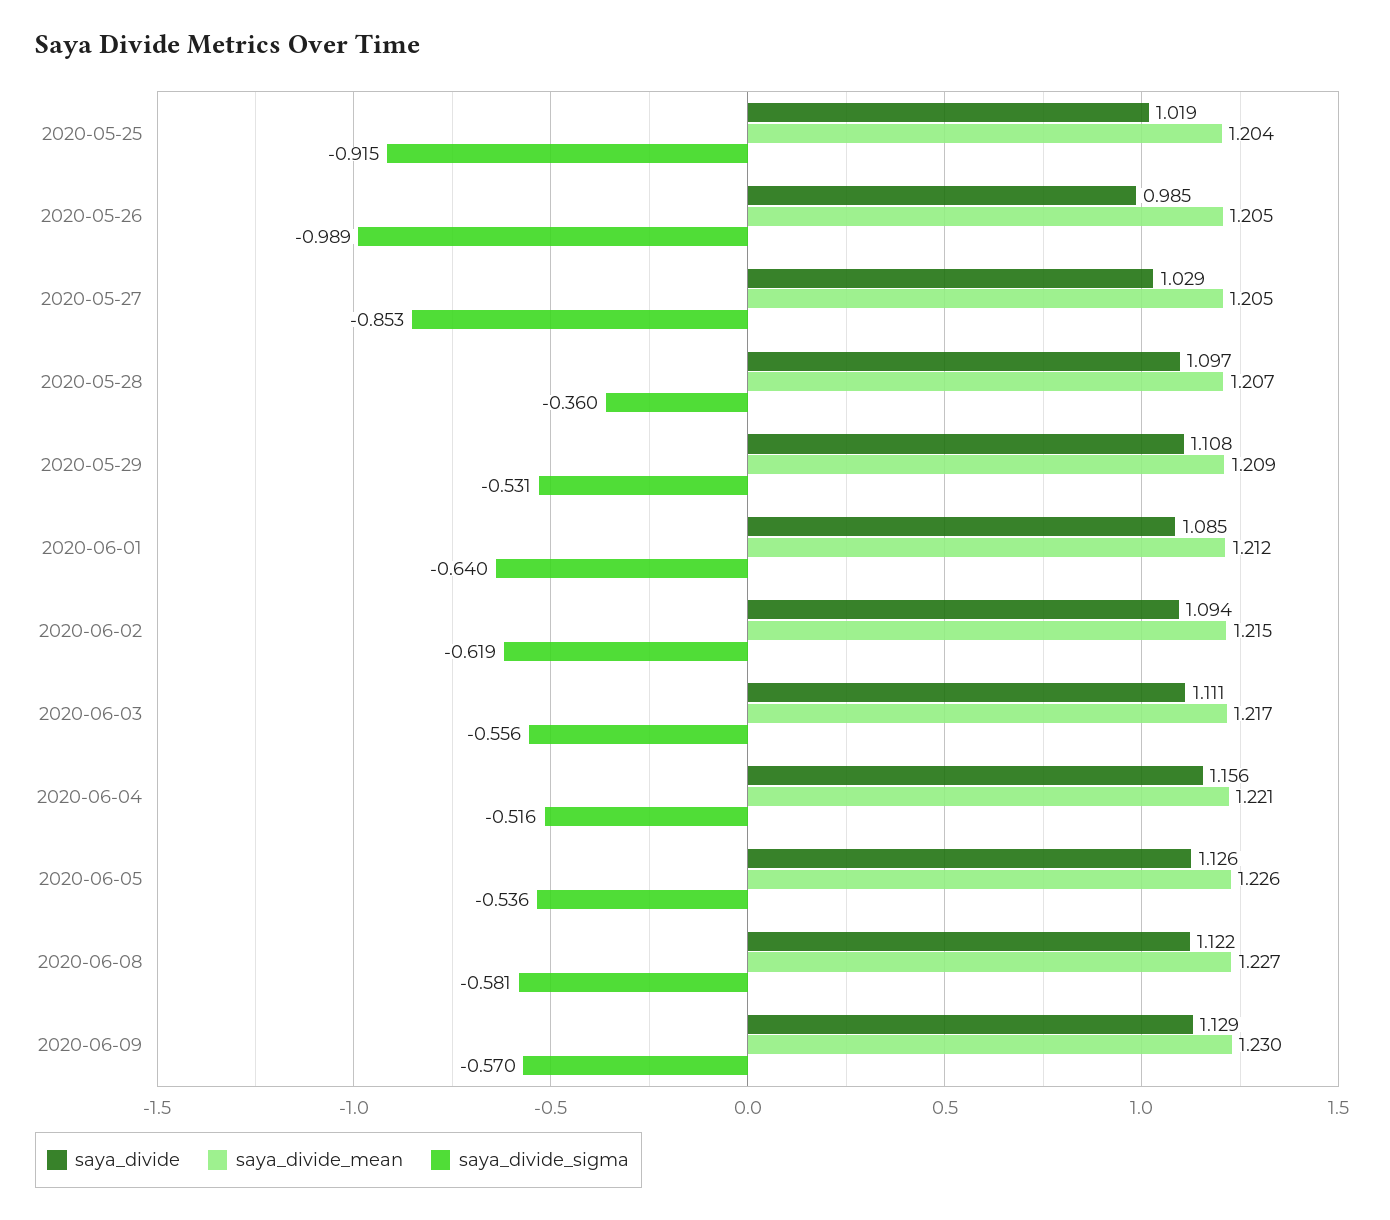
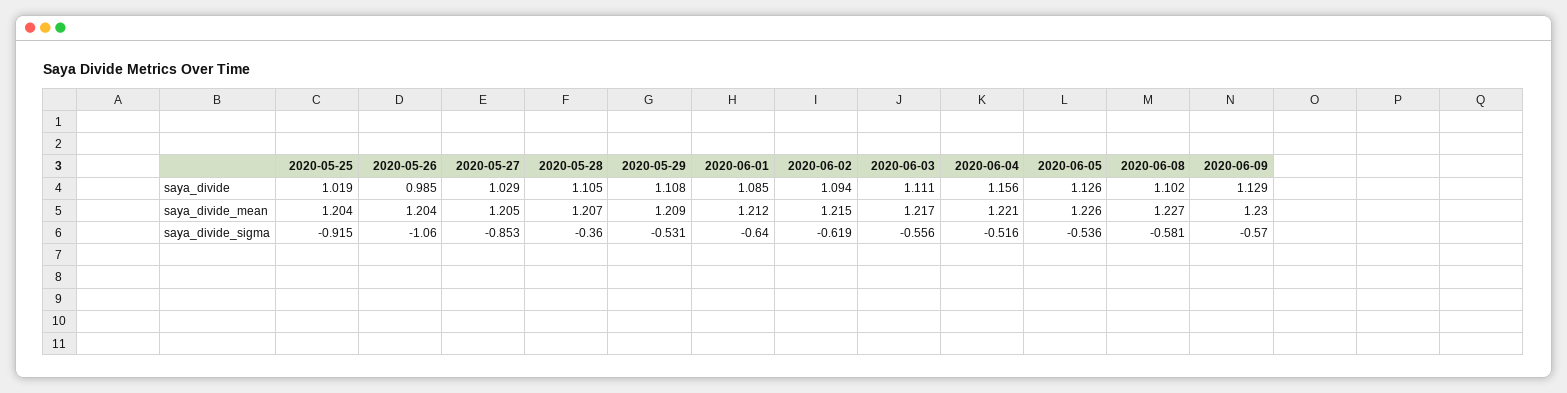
  {
    "saya_divide": {
      "2020-05-25": 1.019,
      "2020-05-26": 0.985,
      "2020-05-27": 1.029,
-     "2020-05-28": 1.097,
+     "2020-05-28": 1.105,
      "2020-05-29": 1.108,
      "2020-06-01": 1.085,
      "2020-06-02": 1.094,
      "2020-06-03": 1.111,
      "2020-06-04": 1.156,
      "2020-06-05": 1.126,
-     "2020-06-08": 1.122,
+     "2020-06-08": 1.102,
      "2020-06-09": 1.129
    },
    "saya_divide_mean": {
      "2020-05-25": 1.204,
-     "2020-05-26": 1.205,
+     "2020-05-26": 1.204,
      "2020-05-27": 1.205,
      "2020-05-28": 1.207,
      "2020-05-29": 1.209,
      "2020-06-01": 1.212,
      "2020-06-02": 1.215,
      "2020-06-03": 1.217,
      "2020-06-04": 1.221,
      "2020-06-05": 1.226,
      "2020-06-08": 1.227,
      "2020-06-09": 1.23
    },
    "saya_divide_sigma": {
      "2020-05-25": -0.915,
-     "2020-05-26": -0.989,
+     "2020-05-26": -1.06,
      "2020-05-27": -0.853,
      "2020-05-28": -0.36,
      "2020-05-29": -0.531,
      "2020-06-01": -0.64,
      "2020-06-02": -0.619,
      "2020-06-03": -0.556,
      "2020-06-04": -0.516,
      "2020-06-05": -0.536,
      "2020-06-08": -0.581,
      "2020-06-09": -0.57
    }
  }

